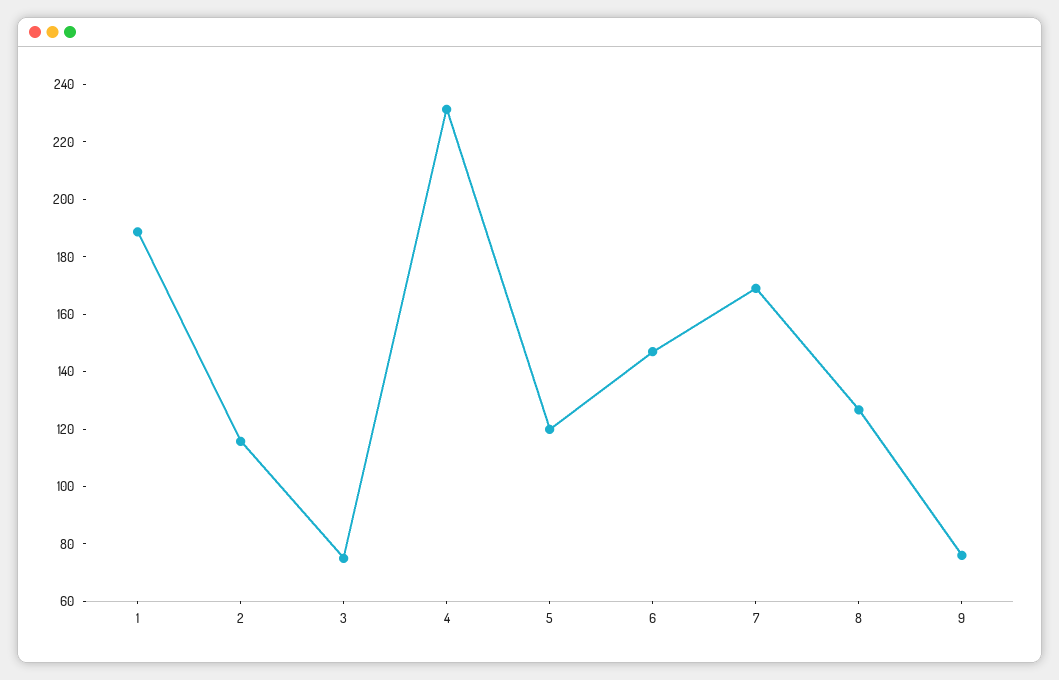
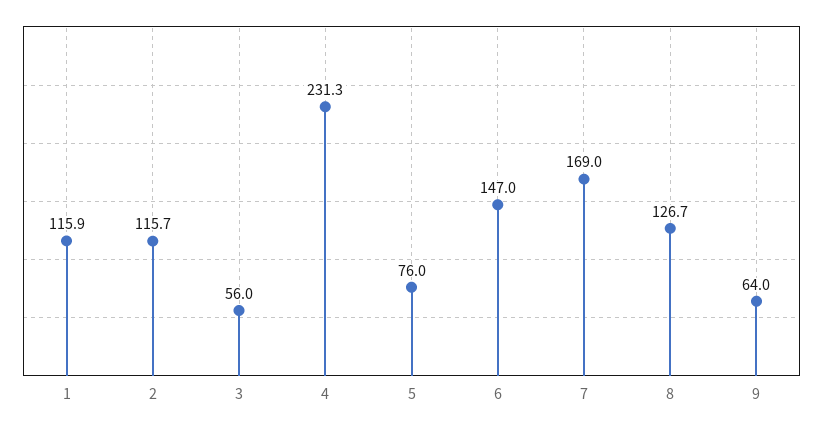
  {
-   "1": 190,
+   "1": 115.9,
    "2": 115.7,
-   "3": 75,
+   "3": 56,
    "4": 231.3,
-   "5": 120,
+   "5": 76,
    "6": 147,
    "7": 169,
    "8": 126.7,
-   "9": 75
+   "9": 64
  }

